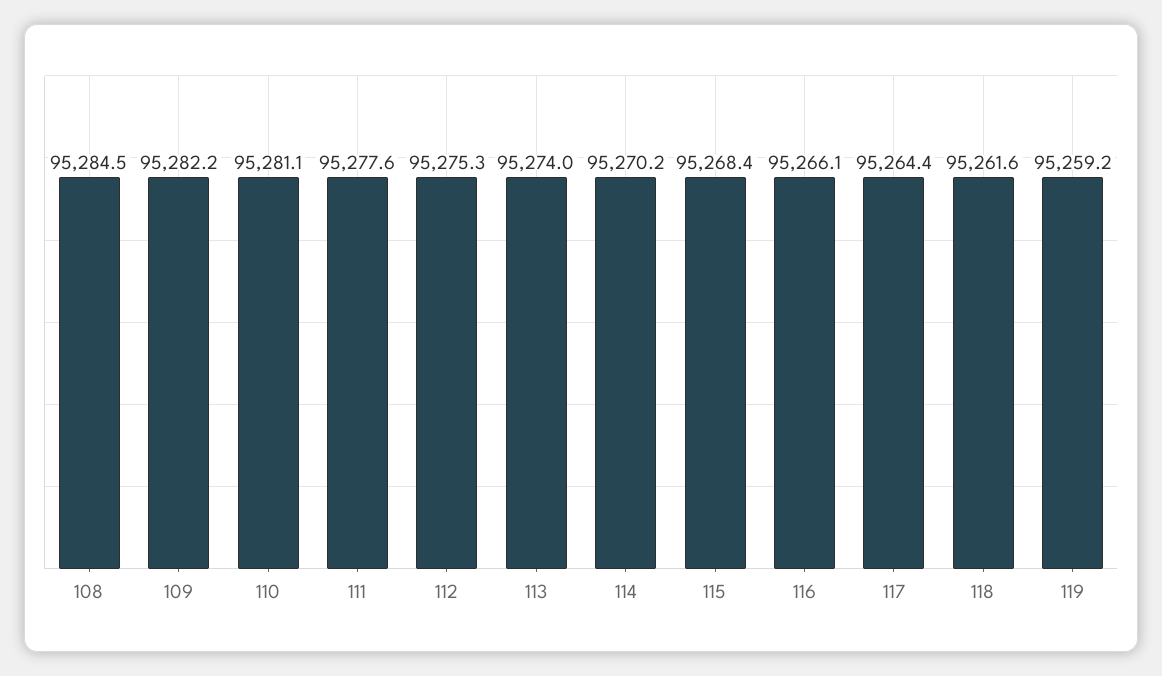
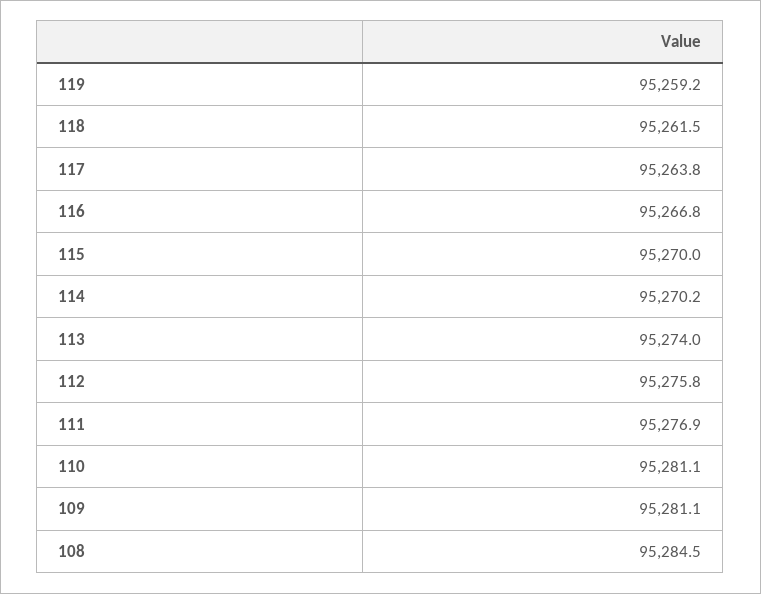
  {
    "108": 95284.5,
-   "109": 95282.2,
+   "109": 95281.1,
    "110": 95281.1,
-   "111": 95277.6,
+   "111": 95276.9,
-   "112": 95275.3,
+   "112": 95275.8,
    "113": 95274,
    "114": 95270.2,
-   "115": 95268.4,
+   "115": 95270,
-   "116": 95266.1,
+   "116": 95266.8,
-   "117": 95264.4,
+   "117": 95263.8,
-   "118": 95261.6,
+   "118": 95261.5,
    "119": 95259.2
  }

